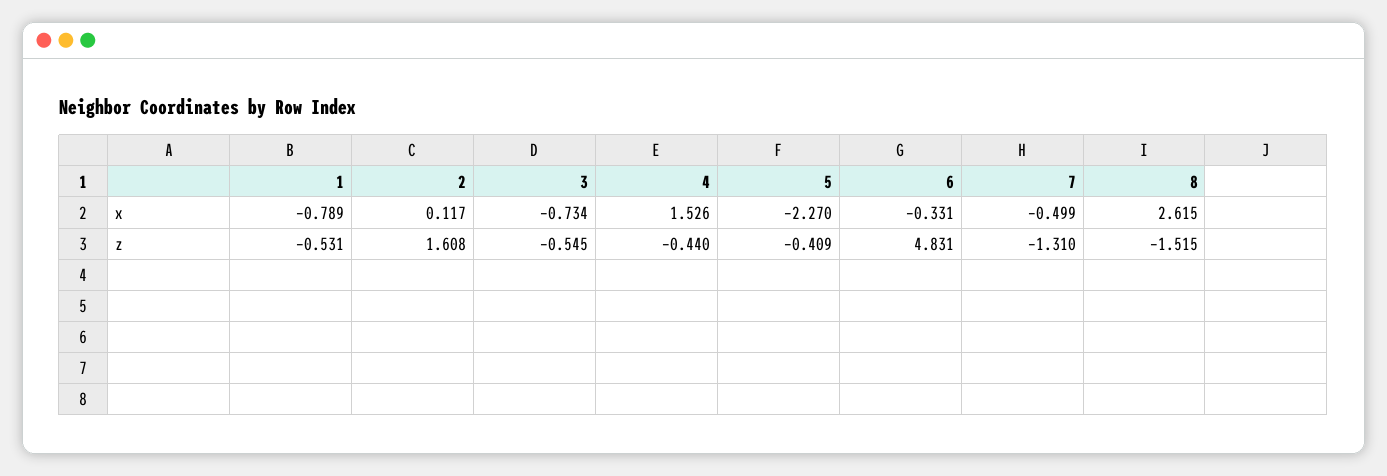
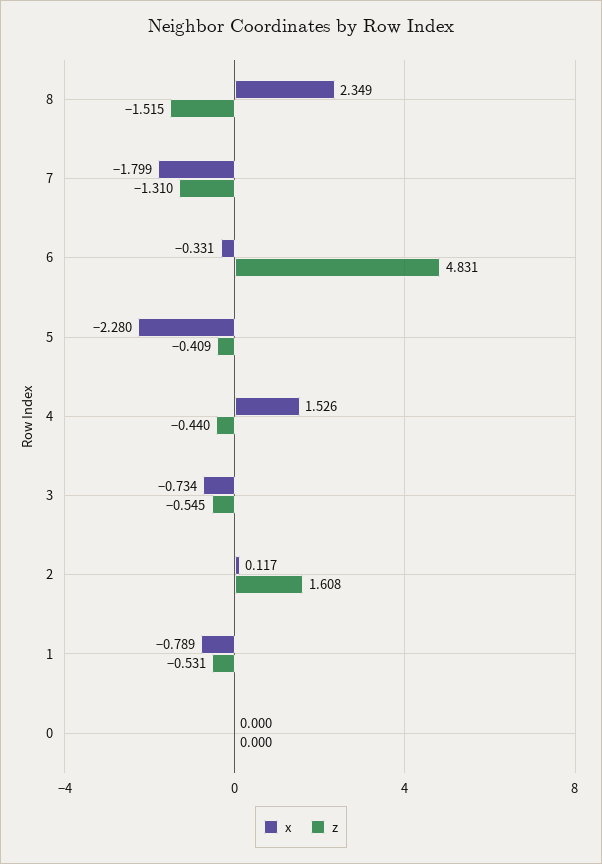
  {
    "x": {
      "1": -0.789,
      "2": 0.117,
      "3": -0.734,
      "4": 1.526,
-     "5": -2.27,
+     "5": -2.28,
      "6": -0.331,
-     "7": -0.499,
+     "7": -1.799,
-     "8": 2.615
+     "8": 2.349,
+     "0": 0
    },
    "z": {
      "1": -0.531,
      "2": 1.608,
      "3": -0.545,
      "4": -0.44,
      "5": -0.409,
      "6": 4.831,
      "7": -1.31,
-     "8": -1.515
+     "8": -1.515,
+     "0": 0
    }
  }

